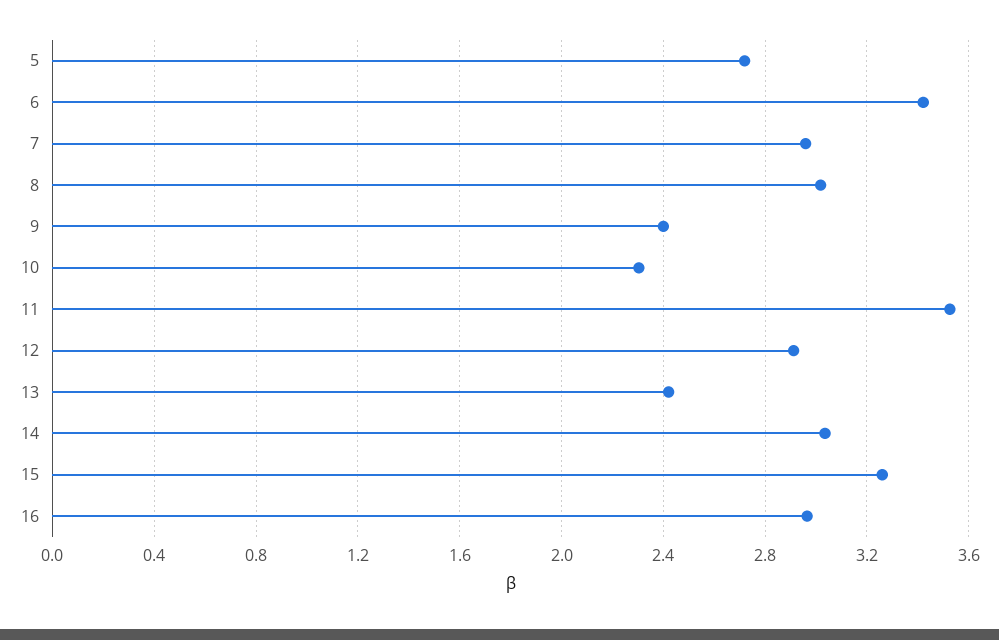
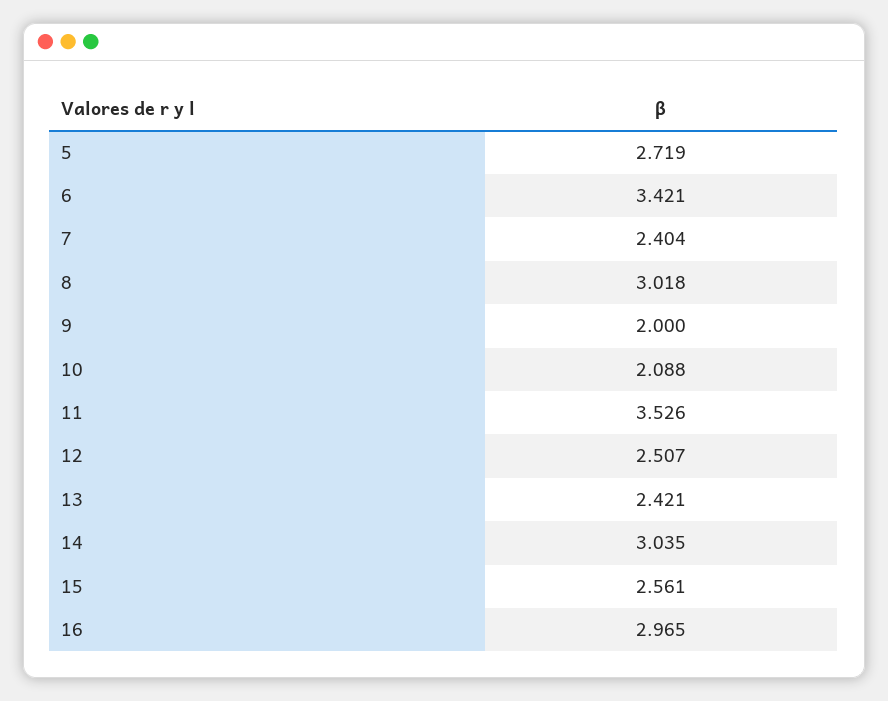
  {
    "5": 2.719,
    "6": 3.421,
-   "7": 2.95,
+   "7": 2.404,
    "8": 3.018,
-   "9": 2.4,
+   "9": 2,
-   "10": 2.3,
+   "10": 2.088,
    "11": 3.526,
-   "12": 2.9,
+   "12": 2.507,
    "13": 2.421,
    "14": 3.035,
-   "15": 3.25,
+   "15": 2.561,
    "16": 2.965
  }

